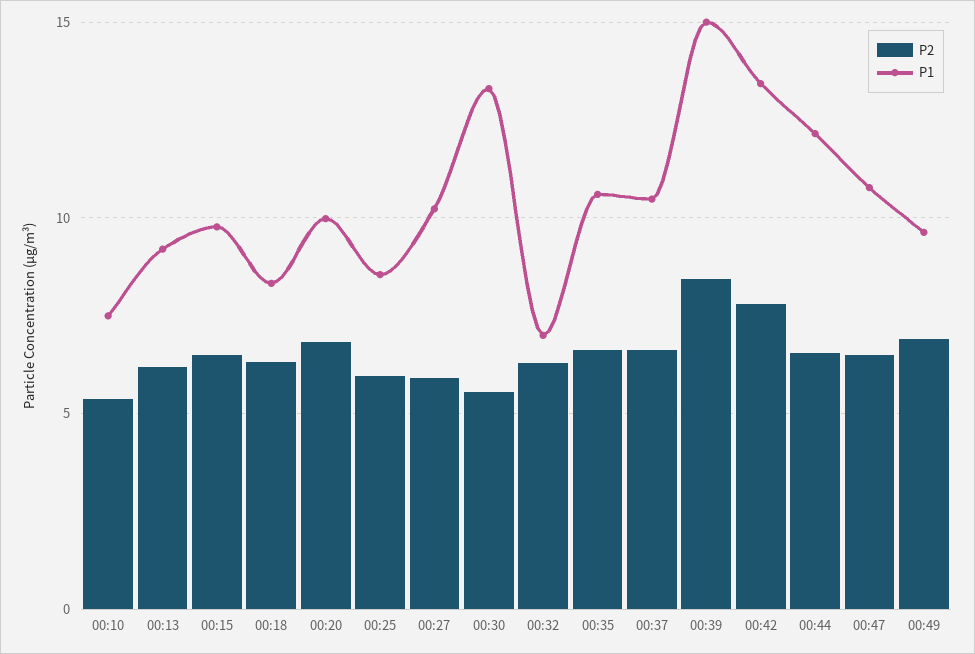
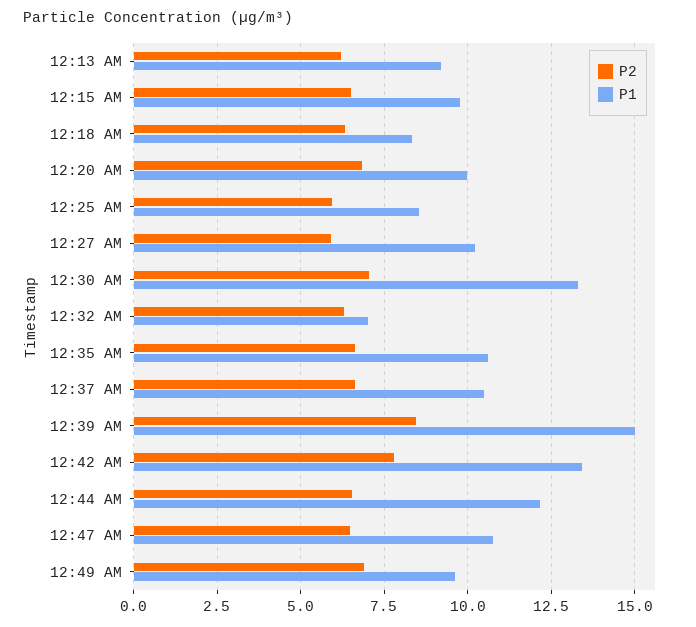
  {
    "P2": {
-     "00:10": 5.5,
      "00:13": 6.25,
      "00:15": 6.5,
      "00:18": 6.25,
      "00:20": 6.75,
      "00:25": 6,
      "00:27": 6,
-     "00:30": 5.5,
+     "00:30": 7,
      "00:32": 6.25,
      "00:35": 6.75,
      "00:37": 6.75,
      "00:39": 8.5,
      "00:42": 7.75,
      "00:44": 6.5,
      "00:47": 6.5,
      "00:49": 7
    },
    "P1": {
-     "00:10": 7.5,
      "00:13": 9.25,
      "00:15": 9.75,
      "00:18": 8.25,
      "00:20": 10,
      "00:25": 8.5,
      "00:27": 10.25,
      "00:30": 13.25,
      "00:32": 7,
      "00:35": 10.5,
      "00:37": 10.5,
      "00:39": 15,
      "00:42": 13.5,
      "00:44": 12.25,
      "00:47": 10.75,
      "00:49": 9.75
    }
  }

